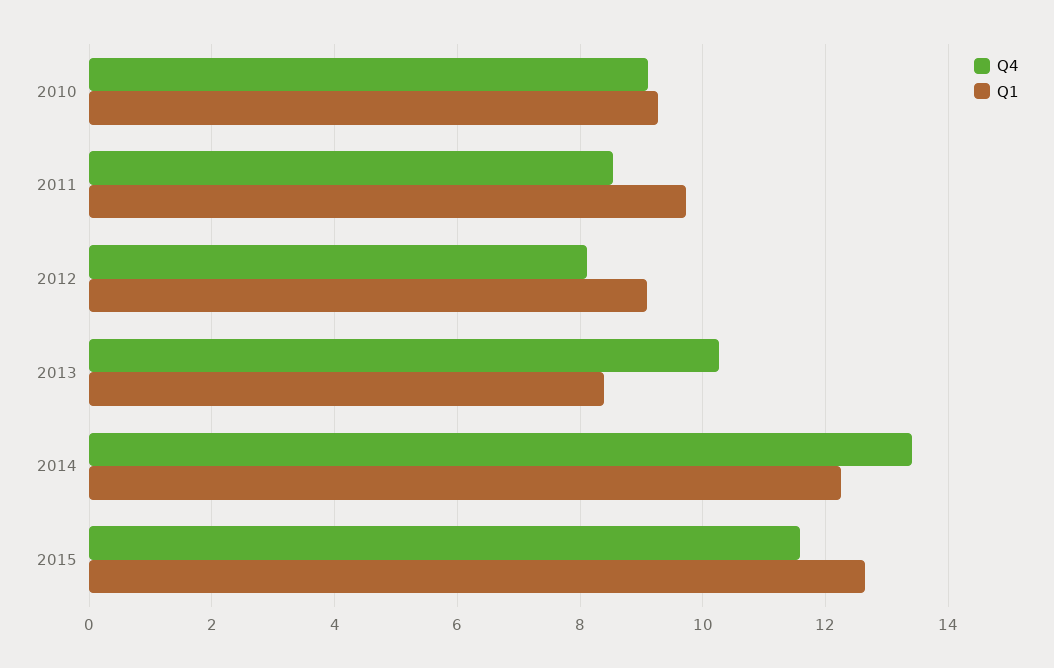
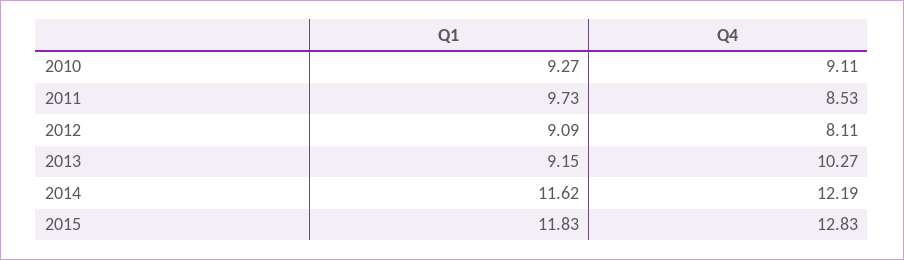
  {
    "Q4": {
      "2010": 9.11,
      "2011": 8.53,
      "2012": 8.11,
      "2013": 10.27,
-     "2014": 13.4,
+     "2014": 12.19,
-     "2015": 11.6
+     "2015": 12.83
    },
    "Q1": {
      "2010": 9.27,
      "2011": 9.73,
      "2012": 9.09,
-     "2013": 8.4,
+     "2013": 9.15,
-     "2014": 12.2,
+     "2014": 11.62,
-     "2015": 12.6
+     "2015": 11.83
    }
  }

